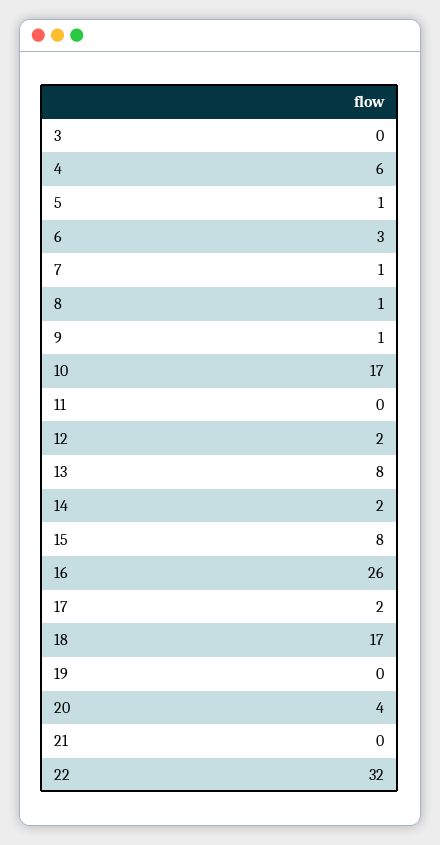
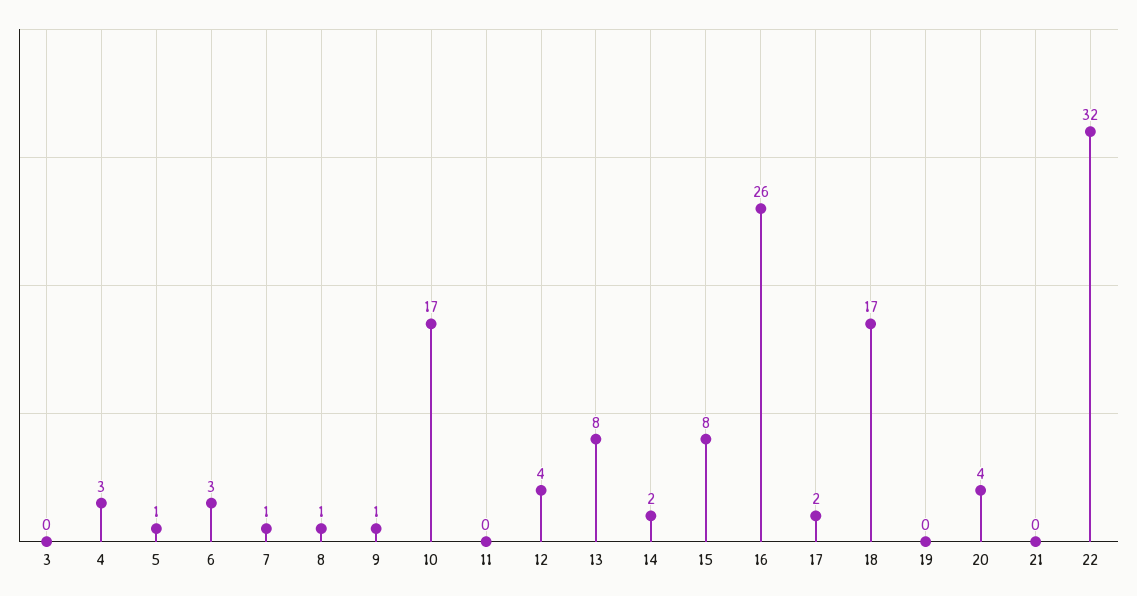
  {
    "3": 0,
-   "4": 6,
+   "4": 3,
    "5": 1,
    "6": 3,
    "7": 1,
    "8": 1,
    "9": 1,
    "10": 17,
    "11": 0,
-   "12": 2,
+   "12": 4,
    "13": 8,
    "14": 2,
    "15": 8,
    "16": 26,
    "17": 2,
    "18": 17,
    "19": 0,
    "20": 4,
    "21": 0,
    "22": 32
  }

